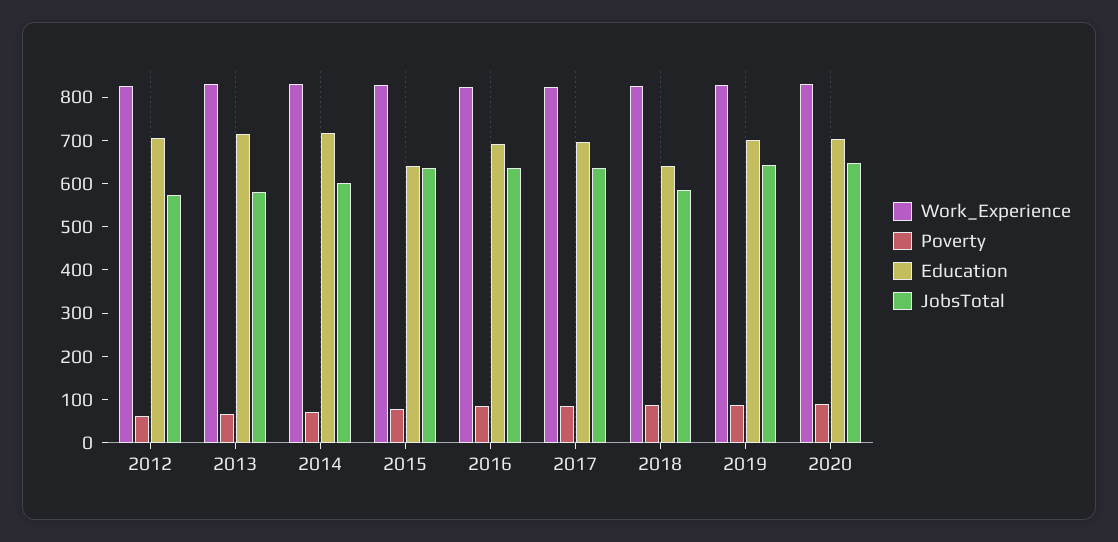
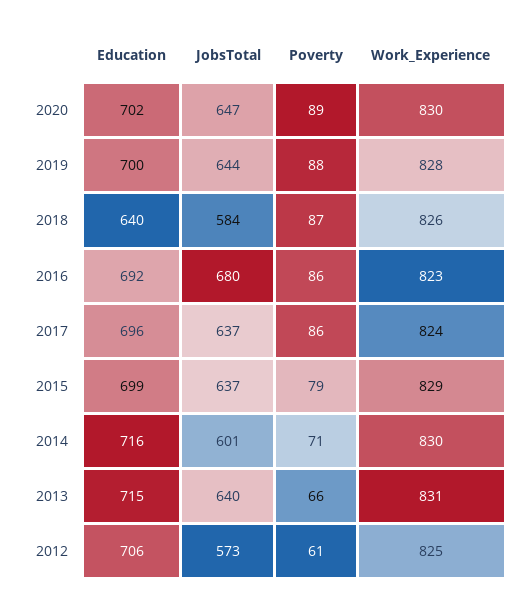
  {
    "Work_Experience": {
      "2012": 825,
      "2013": 831,
      "2014": 830,
      "2015": 829,
      "2016": 823,
      "2017": 824,
      "2018": 826,
      "2019": 828,
      "2020": 830
    },
    "Poverty": {
      "2012": 61,
      "2013": 66,
      "2014": 71,
      "2015": 79,
      "2016": 86,
      "2017": 86,
      "2018": 87,
      "2019": 88,
      "2020": 89
    },
    "Education": {
      "2012": 706,
      "2013": 715,
      "2014": 716,
-     "2015": 640,
+     "2015": 699,
      "2016": 692,
      "2017": 696,
      "2018": 640,
      "2019": 700,
      "2020": 702
    },
    "JobsTotal": {
      "2012": 573,
-     "2013": 580,
+     "2013": 640,
      "2014": 601,
      "2015": 637,
-     "2016": 640,
+     "2016": 680,
      "2017": 637,
      "2018": 584,
      "2019": 644,
      "2020": 647
    }
  }

